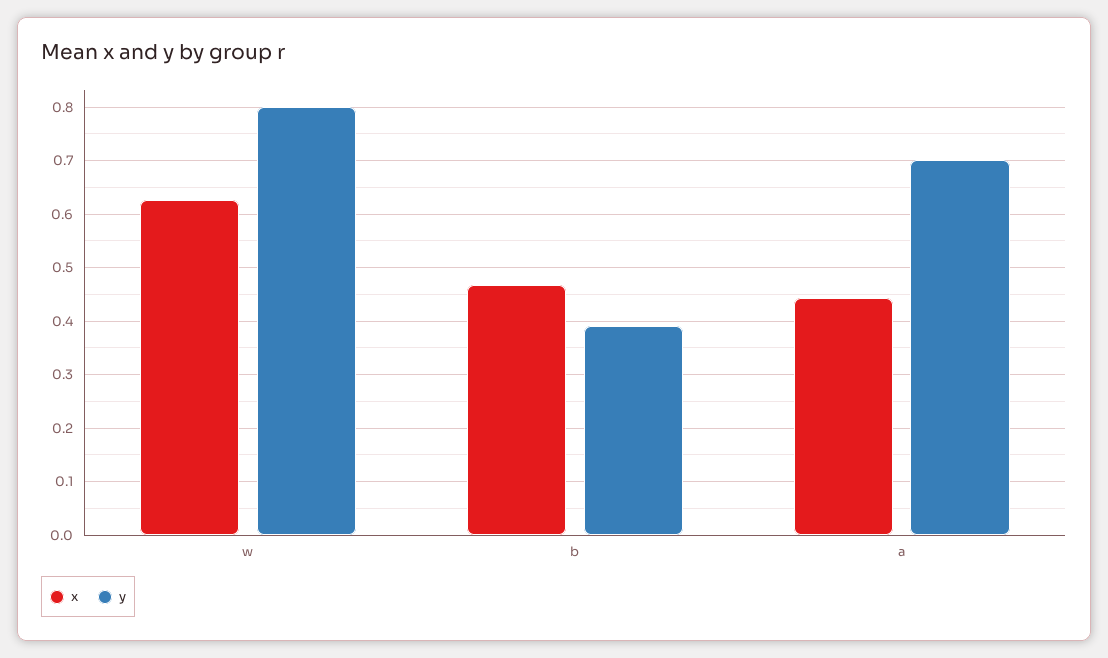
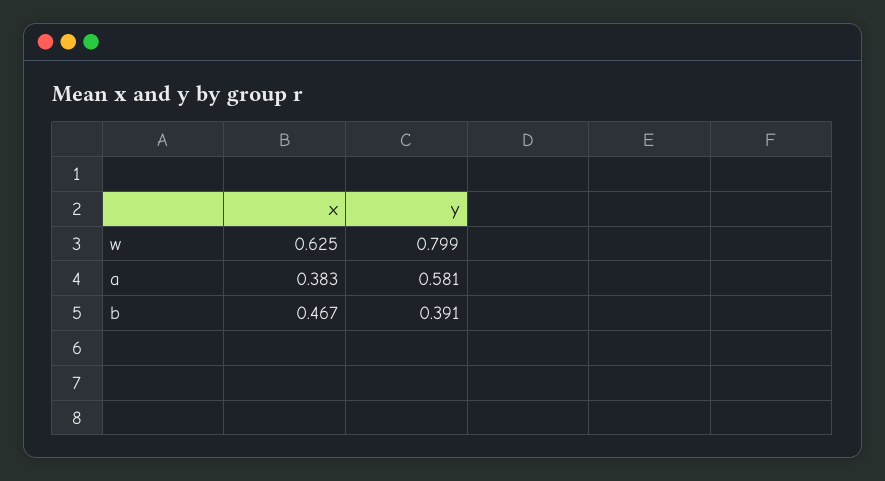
  {
    "x": {
      "w": 0.625,
      "b": 0.467,
-     "a": 0.44
+     "a": 0.383
    },
    "y": {
      "w": 0.799,
      "b": 0.391,
-     "a": 0.7
+     "a": 0.581
    }
  }

